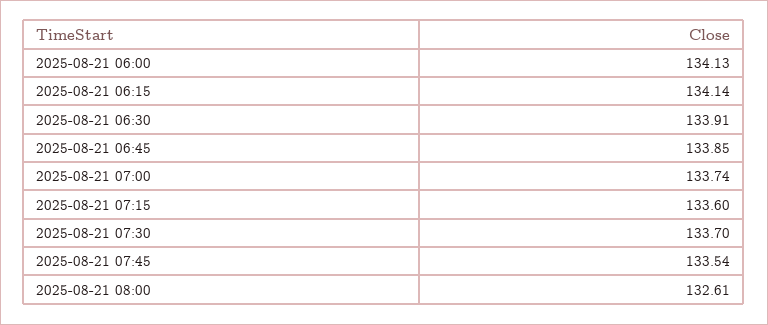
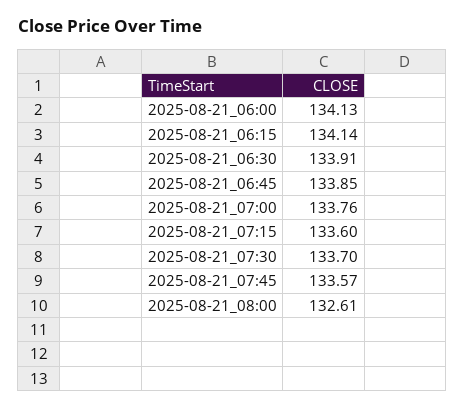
  {
    "2025-08-21 06:00": 134.13,
    "2025-08-21 06:15": 134.14,
    "2025-08-21 06:30": 133.91,
    "2025-08-21 06:45": 133.85,
-   "2025-08-21 07:00": 133.74,
+   "2025-08-21 07:00": 133.76,
    "2025-08-21 07:15": 133.6,
    "2025-08-21 07:30": 133.7,
-   "2025-08-21 07:45": 133.54,
+   "2025-08-21 07:45": 133.57,
    "2025-08-21 08:00": 132.61
  }

